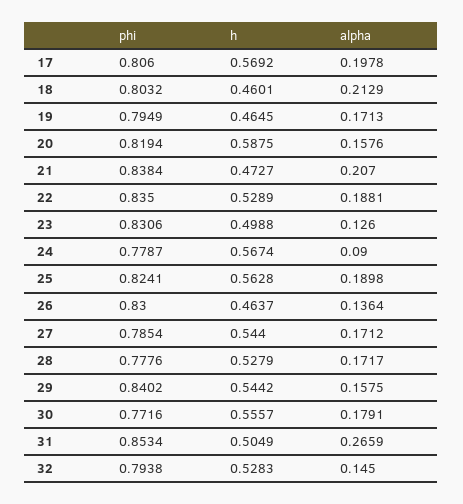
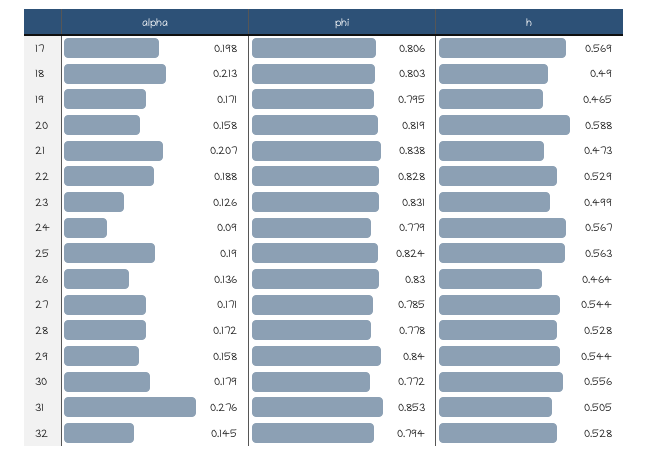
  {
    "phi": {
      "17": 0.806,
      "18": 0.8032,
      "19": 0.7949,
      "20": 0.8194,
      "21": 0.8384,
-     "22": 0.835,
+     "22": 0.828,
      "23": 0.8306,
      "24": 0.7787,
      "25": 0.8241,
      "26": 0.83,
      "27": 0.7854,
      "28": 0.7776,
      "29": 0.8402,
      "30": 0.7716,
      "31": 0.8534,
      "32": 0.7938
    },
    "h": {
      "17": 0.5692,
-     "18": 0.4601,
+     "18": 0.49,
      "19": 0.4645,
      "20": 0.5875,
      "21": 0.4727,
      "22": 0.5289,
      "23": 0.4988,
      "24": 0.5674,
      "25": 0.5628,
      "26": 0.4637,
      "27": 0.544,
      "28": 0.5279,
      "29": 0.5442,
      "30": 0.5557,
      "31": 0.5049,
      "32": 0.5283
    },
    "alpha": {
      "17": 0.1978,
      "18": 0.2129,
      "19": 0.1713,
      "20": 0.1576,
      "21": 0.207,
      "22": 0.1881,
      "23": 0.126,
      "24": 0.09,
      "25": 0.1898,
      "26": 0.1364,
      "27": 0.1712,
      "28": 0.1717,
      "29": 0.1575,
      "30": 0.1791,
-     "31": 0.2659,
+     "31": 0.276,
      "32": 0.145
    }
  }

